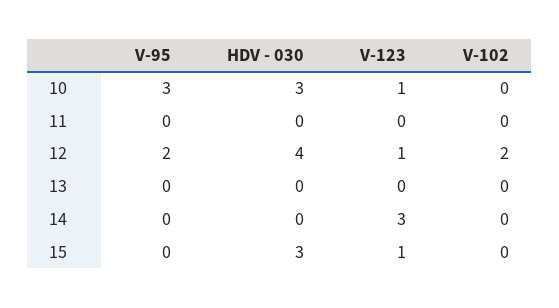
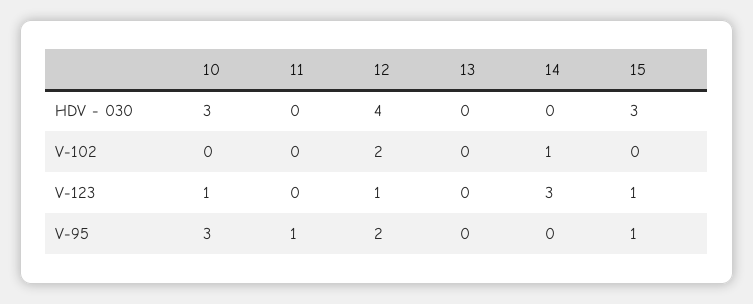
  {
    "V-95": {
      "10": 3,
-     "11": 0,
+     "11": 1,
      "12": 2,
      "13": 0,
      "14": 0,
-     "15": 0
+     "15": 1
    },
    "HDV - 030": {
      "10": 3,
      "11": 0,
      "12": 4,
      "13": 0,
      "14": 0,
      "15": 3
    },
    "V-123": {
      "10": 1,
      "11": 0,
      "12": 1,
      "13": 0,
      "14": 3,
      "15": 1
    },
    "V-102": {
      "10": 0,
      "11": 0,
      "12": 2,
      "13": 0,
-     "14": 0,
+     "14": 1,
      "15": 0
    }
  }

